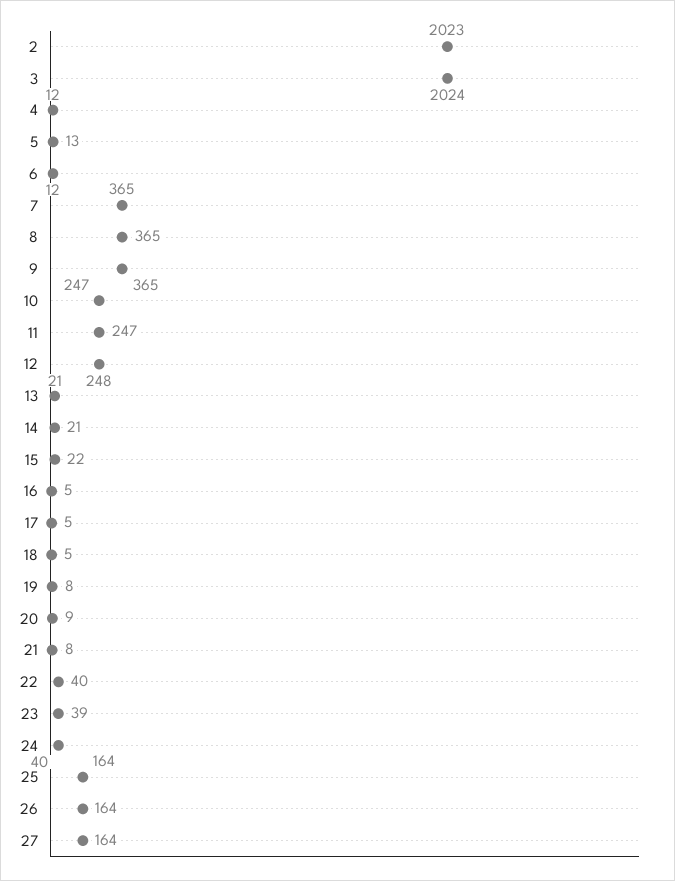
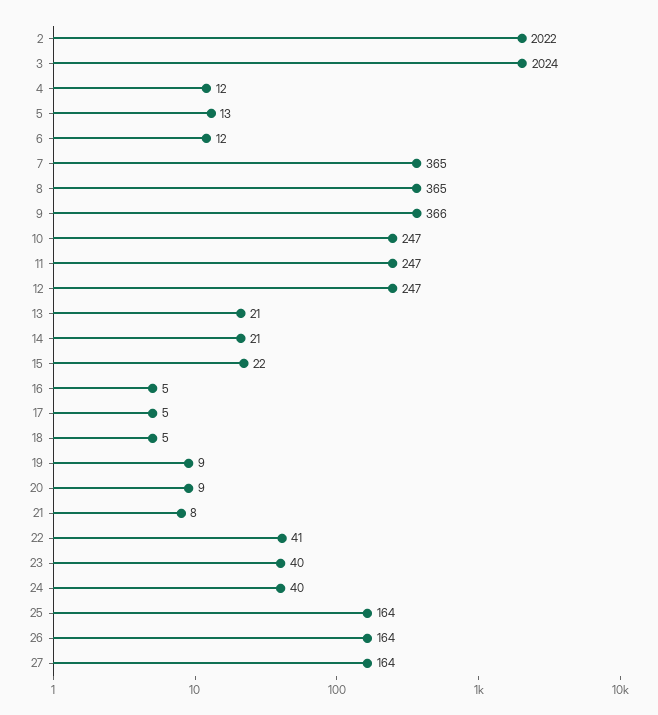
  {
-   "2": 2023,
+   "2": 2022,
    "3": 2024,
    "4": 12,
    "5": 13,
    "6": 12,
    "7": 365,
    "8": 365,
-   "9": 365,
+   "9": 366,
    "10": 247,
    "11": 247,
-   "12": 248,
+   "12": 247,
    "13": 21,
    "14": 21,
    "15": 22,
    "16": 5,
    "17": 5,
    "18": 5,
-   "19": 8,
+   "19": 9,
    "20": 9,
    "21": 8,
-   "22": 40,
+   "22": 41,
-   "23": 39,
+   "23": 40,
    "24": 40,
    "25": 164,
    "26": 164,
    "27": 164
  }

